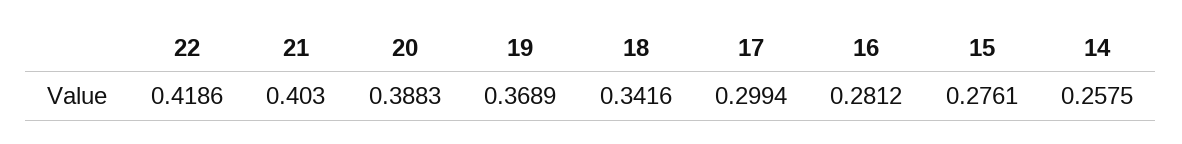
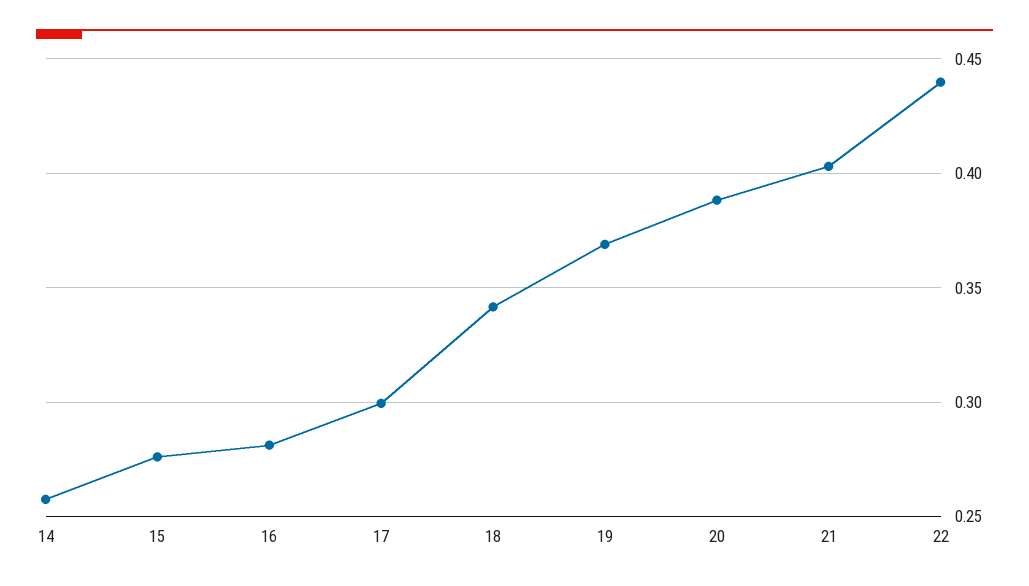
  {
-   "22": 0.4186,
+   "22": 0.44,
    "21": 0.403,
    "20": 0.3883,
    "19": 0.3689,
    "18": 0.3416,
    "17": 0.2994,
    "16": 0.2812,
    "15": 0.2761,
    "14": 0.2575
  }

